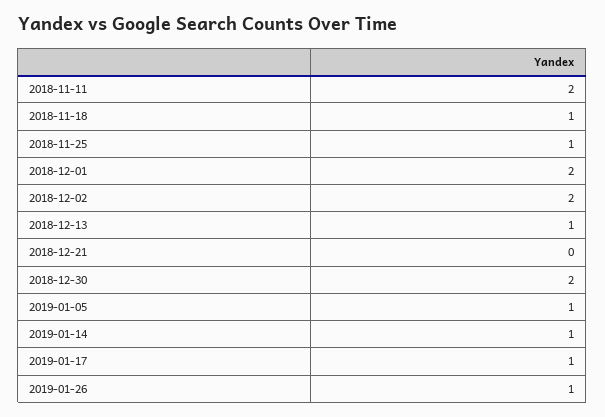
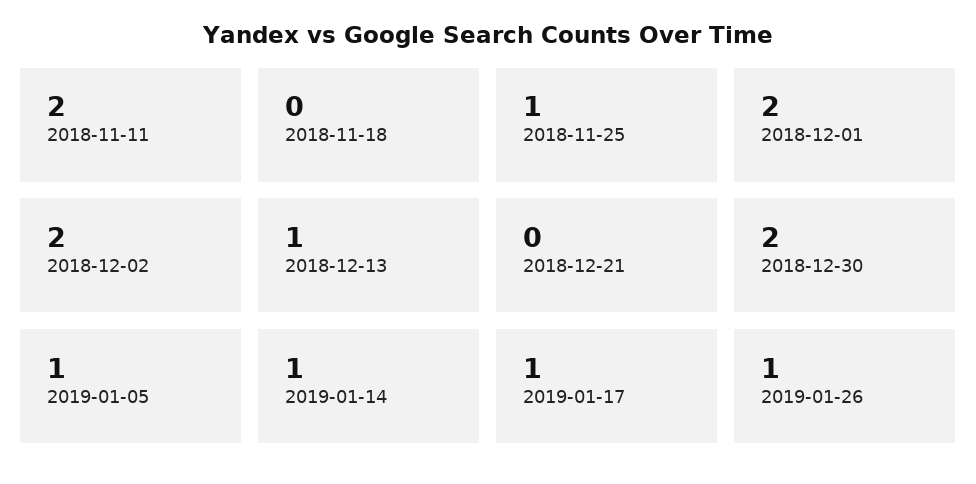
  {
    "2018-11-11": 2,
-   "2018-11-18": 1,
+   "2018-11-18": 0,
    "2018-11-25": 1,
    "2018-12-01": 2,
    "2018-12-02": 2,
    "2018-12-13": 1,
    "2018-12-21": 0,
    "2018-12-30": 2,
    "2019-01-05": 1,
    "2019-01-14": 1,
    "2019-01-17": 1,
    "2019-01-26": 1
  }

